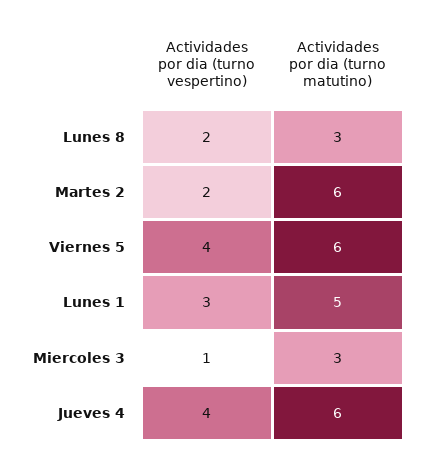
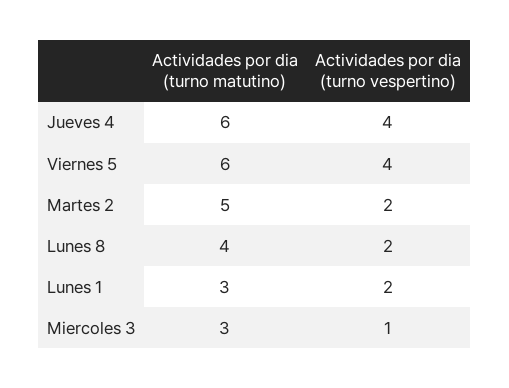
  {
    "Actividades por dia (turno vespertino)": {
      "Lunes 8": 2,
      "Martes 2": 2,
      "Viernes 5": 4,
-     "Lunes 1": 3,
+     "Lunes 1": 2,
      "Miercoles 3": 1,
      "Jueves 4": 4
    },
    "Actividades por dia (turno matutino)": {
-     "Lunes 8": 3,
+     "Lunes 8": 4,
-     "Martes 2": 6,
+     "Martes 2": 5,
      "Viernes 5": 6,
-     "Lunes 1": 5,
+     "Lunes 1": 3,
      "Miercoles 3": 3,
      "Jueves 4": 6
    }
  }

